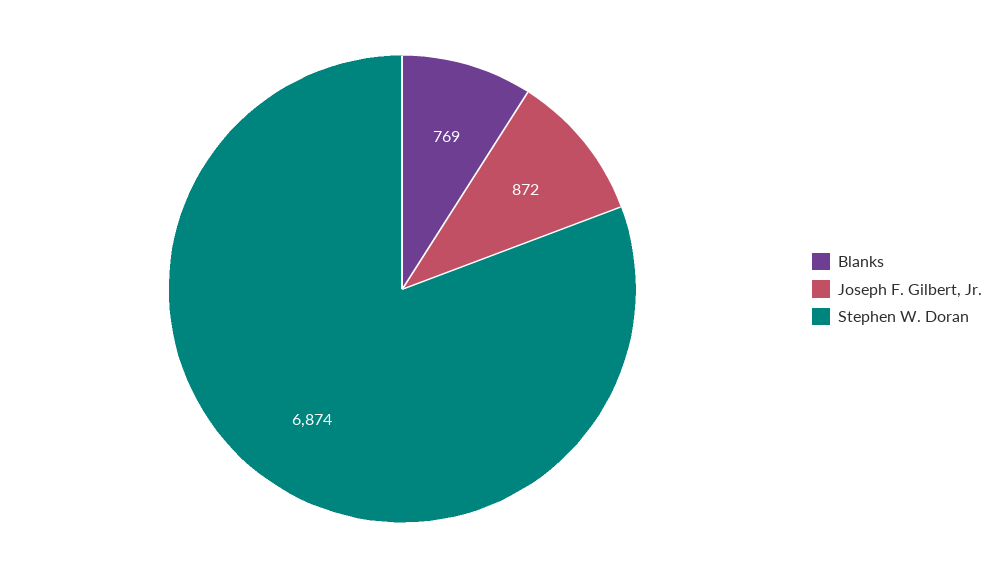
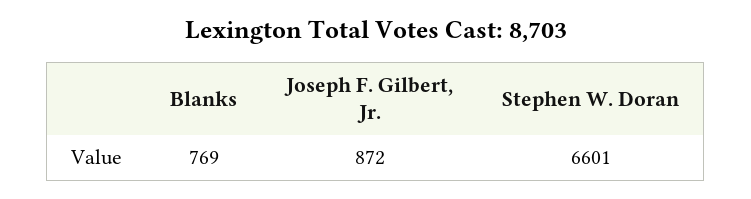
  {
    "Blanks": 769,
    "Joseph F. Gilbert, Jr.": 872,
-   "Stephen W. Doran": 6874
+   "Stephen W. Doran": 6601
  }

